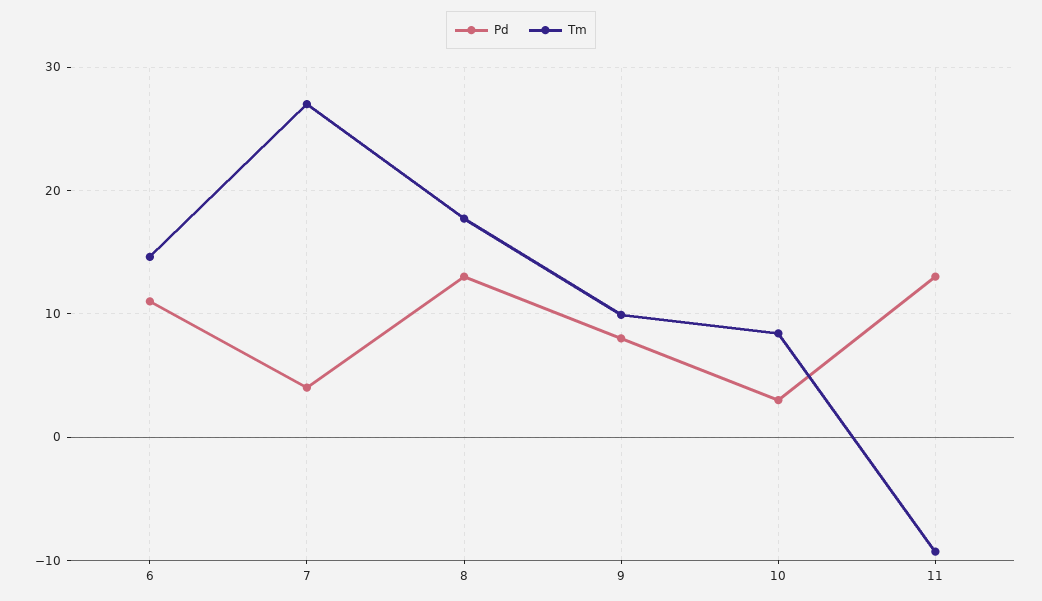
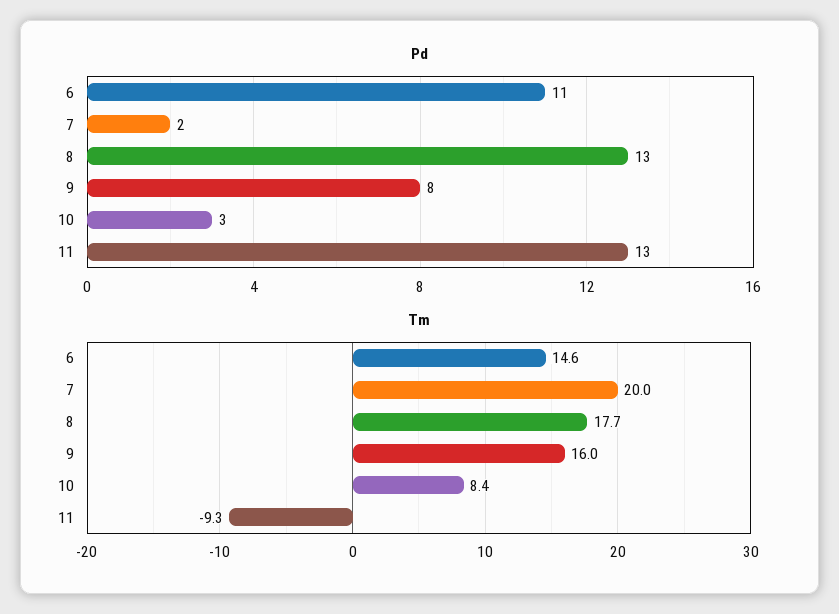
  {
    "Pd": {
      "6": 11,
-     "7": 4,
+     "7": 2,
      "8": 13,
      "9": 8,
      "10": 3,
      "11": 13
    },
    "Tm": {
      "6": 14.6,
-     "7": 27,
+     "7": 20,
      "8": 17.7,
-     "9": 10,
+     "9": 16,
      "10": 8.4,
      "11": -9.3
    }
  }

